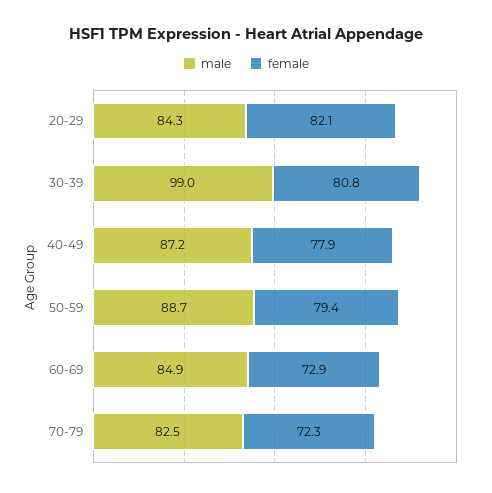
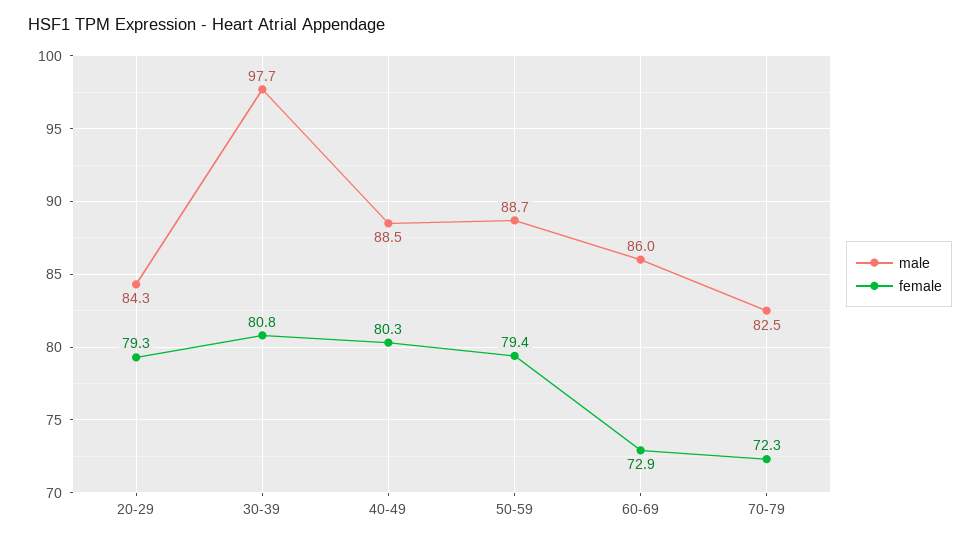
  {
    "male": {
      "20-29": 84.3,
-     "30-39": 99,
+     "30-39": 97.7,
-     "40-49": 87.2,
+     "40-49": 88.5,
      "50-59": 88.7,
-     "60-69": 84.9,
+     "60-69": 86,
      "70-79": 82.5
    },
    "female": {
-     "20-29": 82.1,
+     "20-29": 79.3,
      "30-39": 80.8,
-     "40-49": 77.9,
+     "40-49": 80.3,
      "50-59": 79.4,
      "60-69": 72.9,
      "70-79": 72.3
    }
  }

